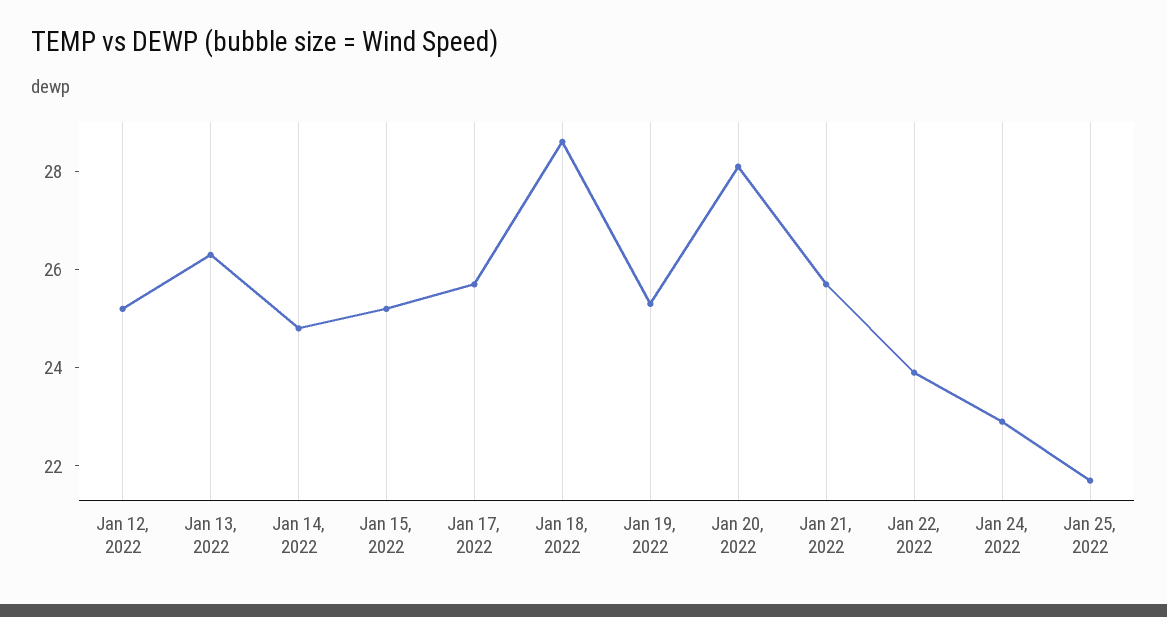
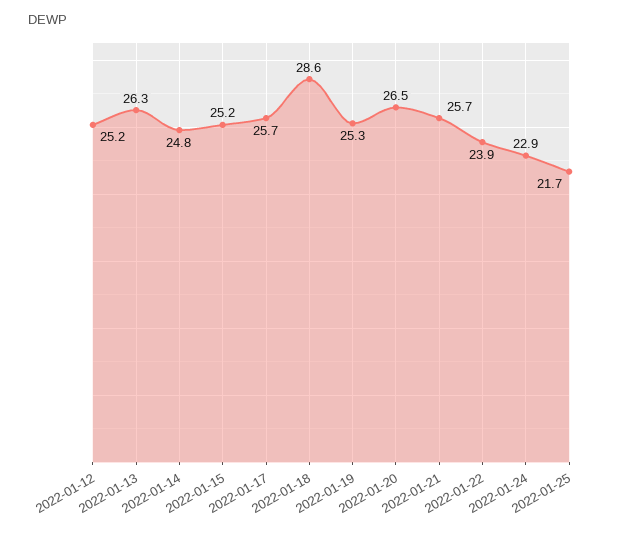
  {
    "Jan 12, 2022": 25.2,
    "Jan 13, 2022": 26.3,
    "Jan 14, 2022": 24.8,
    "Jan 15, 2022": 25.2,
    "Jan 17, 2022": 25.7,
    "Jan 18, 2022": 28.6,
    "Jan 19, 2022": 25.3,
-   "Jan 20, 2022": 28,
+   "Jan 20, 2022": 26.5,
    "Jan 21, 2022": 25.7,
    "Jan 22, 2022": 23.9,
    "Jan 24, 2022": 22.9,
    "Jan 25, 2022": 21.7
  }

